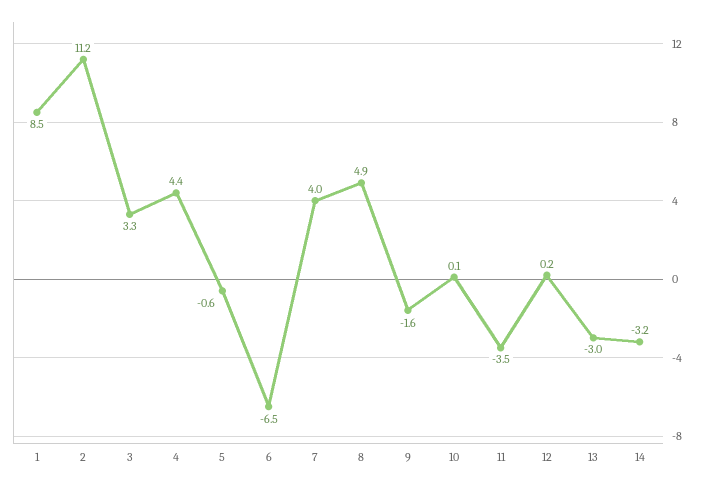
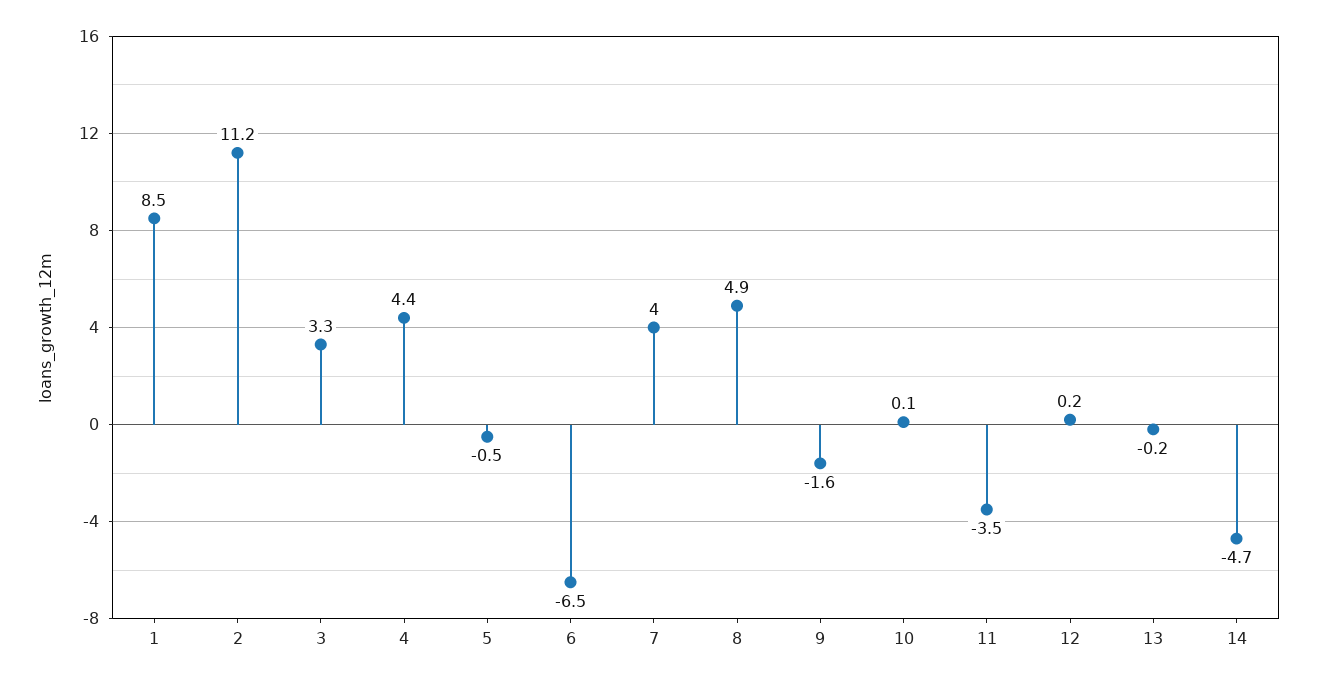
  {
    "1": 8.5,
    "2": 11.2,
    "3": 3.3,
    "4": 4.4,
-   "5": -0.6,
+   "5": -0.5,
    "6": -6.5,
    "7": 4,
    "8": 4.9,
    "9": -1.6,
    "10": 0.1,
    "11": -3.5,
    "12": 0.2,
-   "13": -3,
+   "13": -0.2,
-   "14": -3.2
+   "14": -4.7
  }

